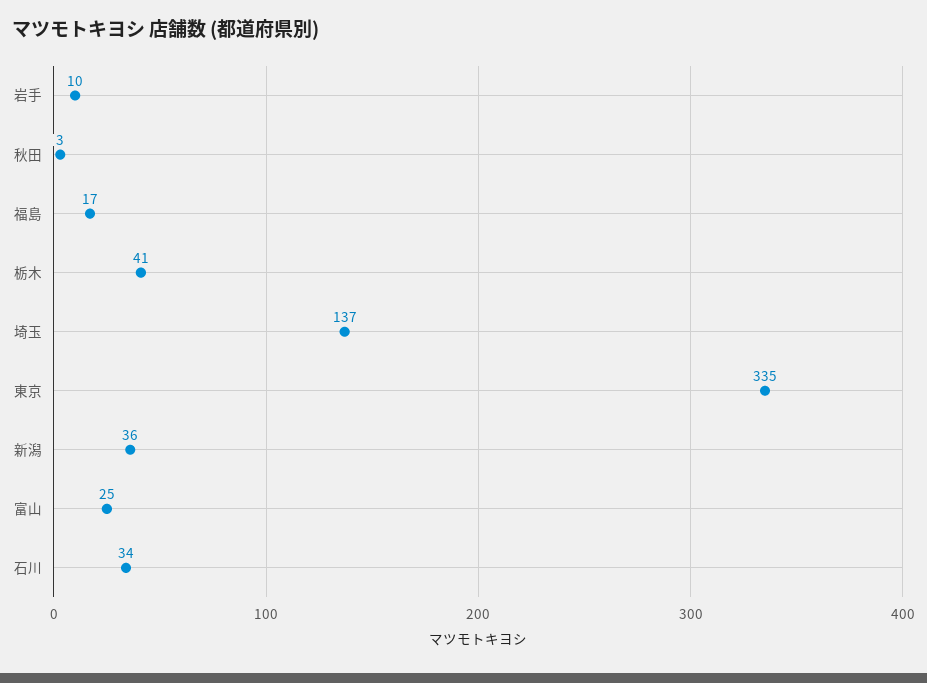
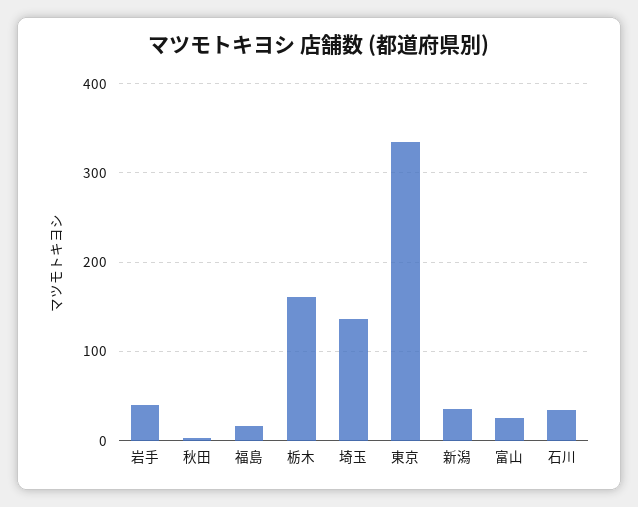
  {
-   "岩手": 10,
+   "岩手": 40,
    "秋田": 3,
    "福島": 17,
-   "栃木": 41,
+   "栃木": 160,
    "埼玉": 137,
    "東京": 335,
    "新潟": 36,
    "富山": 25,
    "石川": 34
  }

